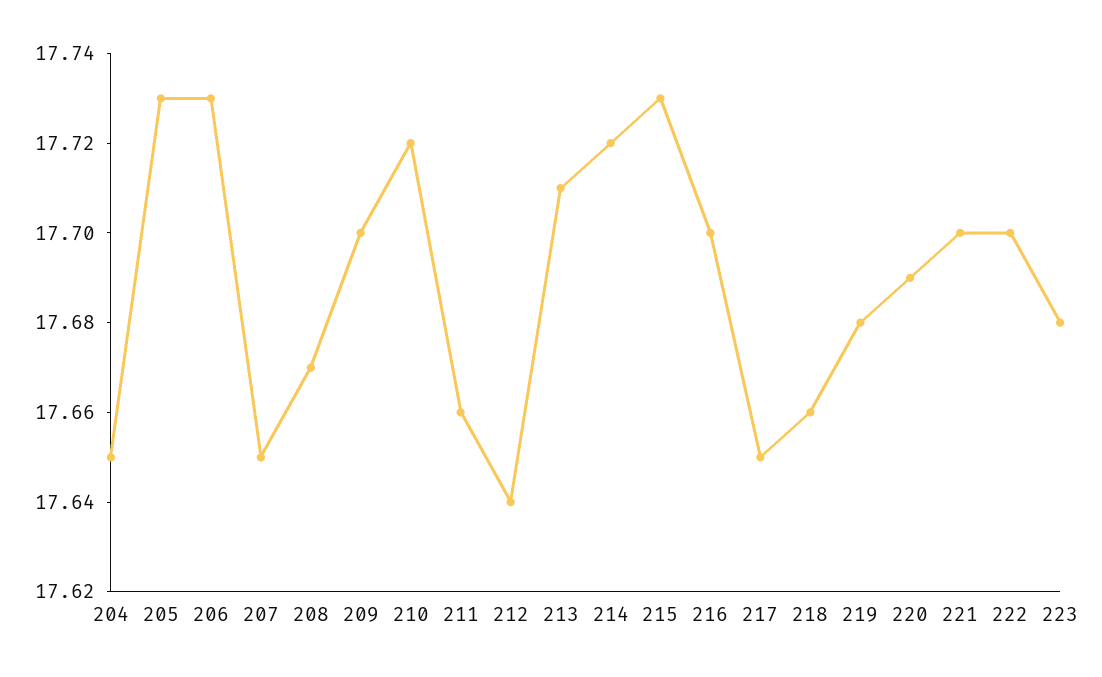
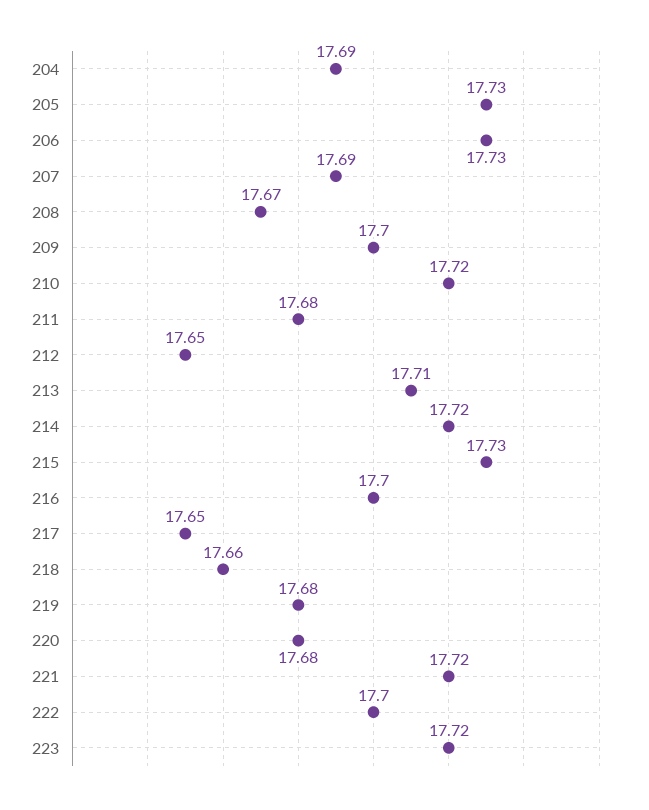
  {
-   "204": 17.65,
+   "204": 17.69,
    "205": 17.73,
    "206": 17.73,
-   "207": 17.65,
+   "207": 17.69,
    "208": 17.67,
    "209": 17.7,
    "210": 17.72,
-   "211": 17.66,
+   "211": 17.68,
-   "212": 17.64,
+   "212": 17.65,
    "213": 17.71,
    "214": 17.72,
    "215": 17.73,
    "216": 17.7,
    "217": 17.65,
    "218": 17.66,
    "219": 17.68,
-   "220": 17.69,
+   "220": 17.68,
-   "221": 17.7,
+   "221": 17.72,
    "222": 17.7,
-   "223": 17.68
+   "223": 17.72
  }

